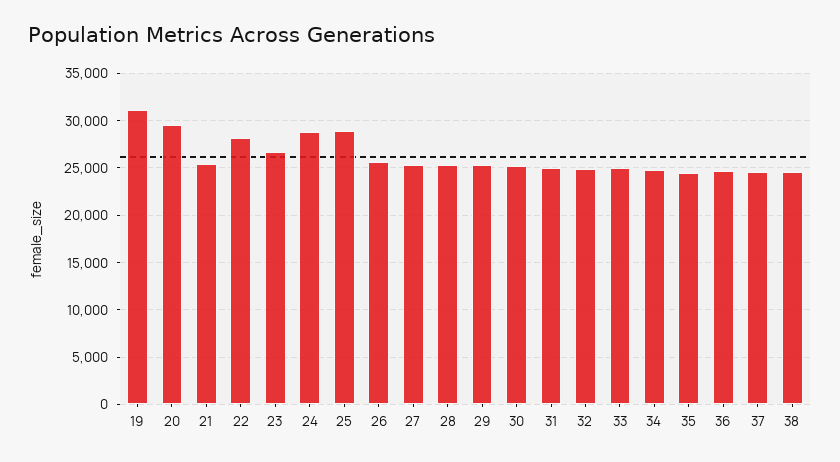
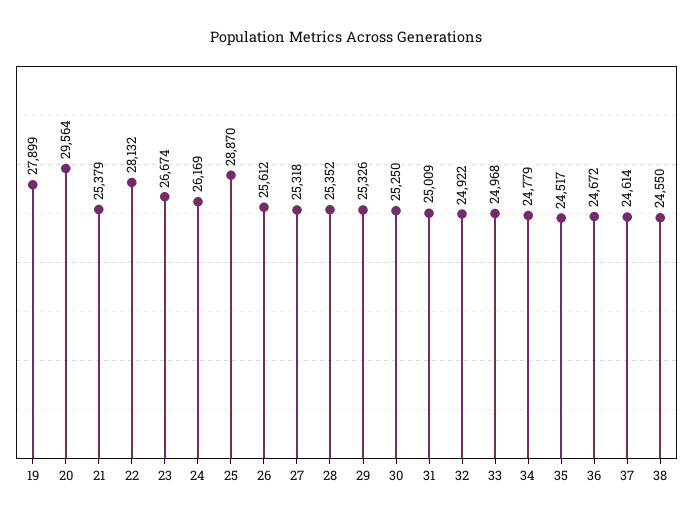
  {
-   "19": 31000,
+   "19": 27899,
    "20": 29564,
    "21": 25379,
    "22": 28132,
    "23": 26674,
-   "24": 29000,
+   "24": 26169,
    "25": 28870,
    "26": 25612,
    "27": 25318,
    "28": 25352,
    "29": 25326,
    "30": 25250,
    "31": 25009,
    "32": 24922,
    "33": 24968,
    "34": 24779,
    "35": 24517,
    "36": 24672,
    "37": 24614,
    "38": 24550
  }

